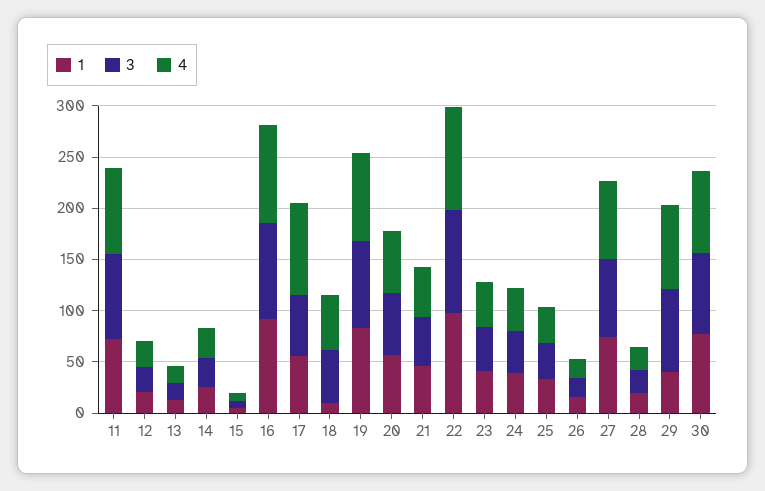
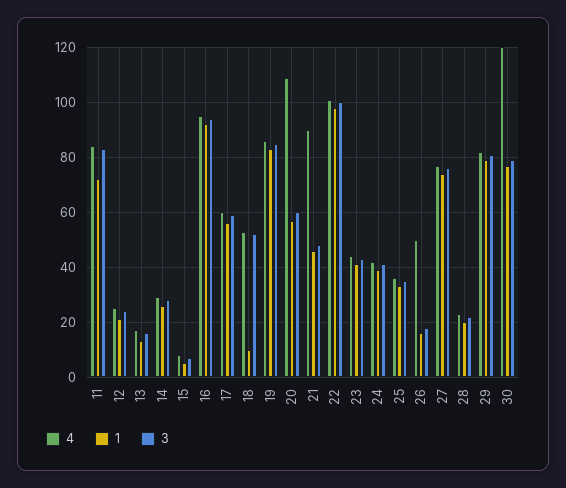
  {
    "1": {
      "11": 70,
      "12": 20,
      "13": 15,
      "14": 25,
      "15": 5,
      "16": 90,
      "17": 55,
      "18": 10,
      "19": 85,
      "20": 55,
      "21": 45,
      "22": 100,
      "23": 40,
      "24": 40,
      "25": 35,
      "26": 15,
      "27": 75,
      "28": 20,
-     "29": 40,
+     "29": 80,
      "30": 75
    },
    "3": {
      "11": 85,
      "12": 25,
      "13": 15,
      "14": 30,
      "15": 5,
      "16": 95,
      "17": 60,
      "18": 50,
      "19": 85,
      "20": 60,
      "21": 50,
      "22": 100,
      "23": 45,
      "24": 40,
      "25": 35,
      "26": 20,
      "27": 75,
      "28": 20,
      "29": 80,
      "30": 80
    },
    "4": {
      "11": 85,
      "12": 25,
      "13": 15,
      "14": 30,
      "15": 10,
      "16": 95,
-     "17": 90,
+     "17": 60,
      "18": 55,
      "19": 85,
-     "20": 60,
+     "20": 110,
-     "21": 50,
+     "21": 90,
      "22": 100,
      "23": 45,
      "24": 40,
      "25": 35,
-     "26": 20,
+     "26": 50,
      "27": 75,
      "28": 25,
      "29": 80,
-     "30": 80
+     "30": 120
    }
  }

